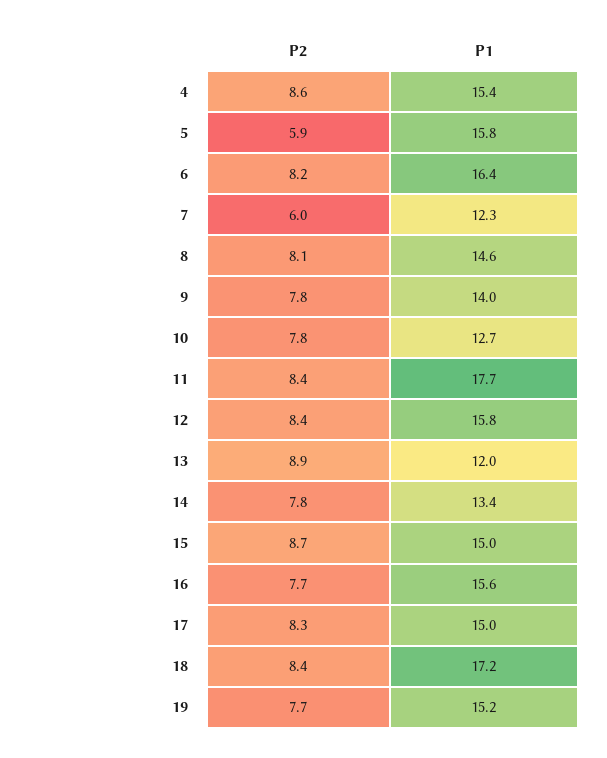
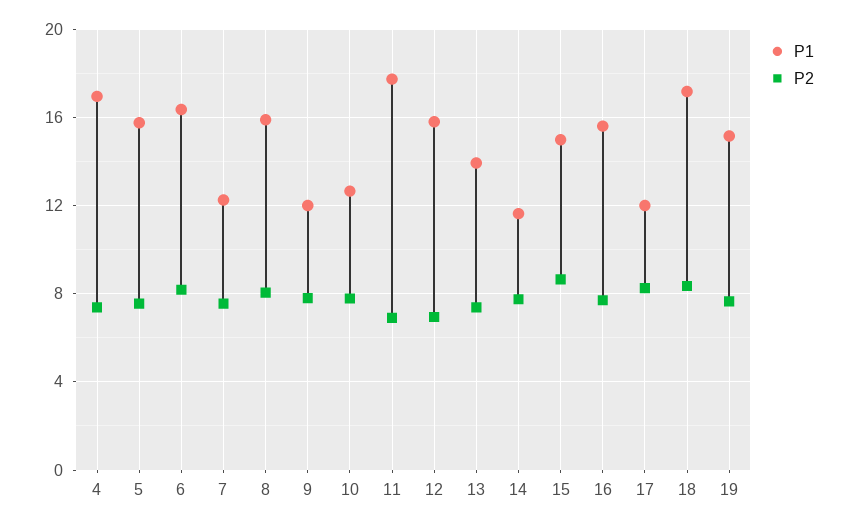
  {
    "P2": {
-     "4": 8.6,
+     "4": 7.5,
-     "5": 5.9,
+     "5": 7.5,
      "6": 8.2,
-     "7": 6,
+     "7": 7.5,
      "8": 8.1,
      "9": 7.8,
      "10": 7.8,
-     "11": 8.4,
+     "11": 7,
-     "12": 8.4,
+     "12": 7,
-     "13": 8.9,
+     "13": 7.5,
      "14": 7.8,
      "15": 8.7,
      "16": 7.7,
      "17": 8.3,
      "18": 8.4,
      "19": 7.7
    },
    "P1": {
-     "4": 15.4,
+     "4": 17,
      "5": 15.8,
      "6": 16.4,
      "7": 12.3,
-     "8": 14.6,
+     "8": 16,
-     "9": 14,
+     "9": 12,
      "10": 12.7,
      "11": 17.7,
      "12": 15.8,
-     "13": 12,
+     "13": 14,
-     "14": 13.4,
+     "14": 11.5,
      "15": 15,
      "16": 15.6,
-     "17": 15,
+     "17": 12,
      "18": 17.2,
      "19": 15.2
    }
  }

